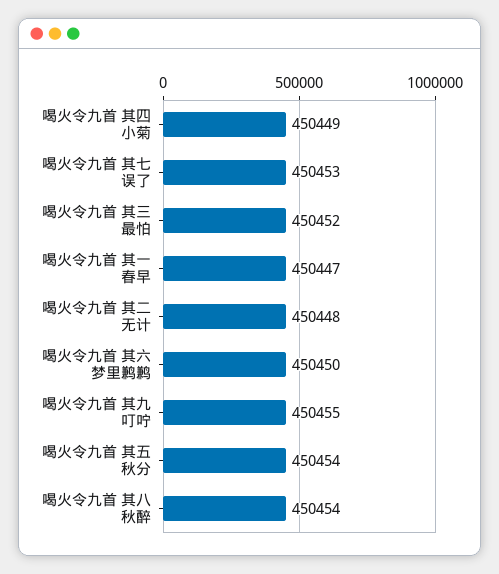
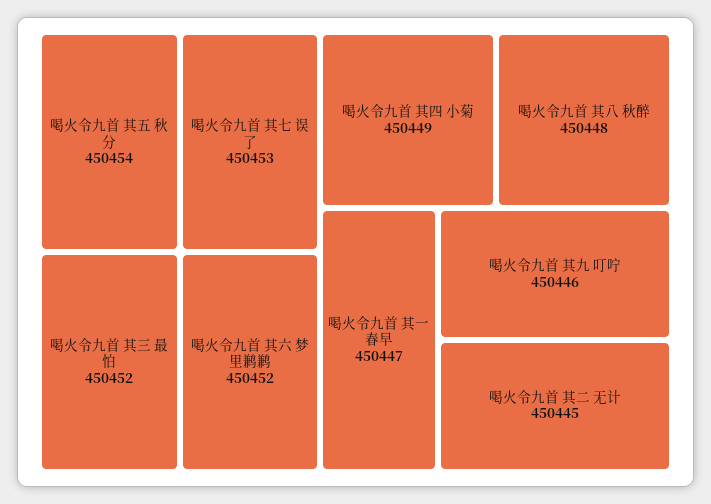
  {
    "喝火令九首 其四 小菊": 450449,
    "喝火令九首 其七 误了": 450453,
    "喝火令九首 其三 最怕": 450452,
    "喝火令九首 其一 春早": 450447,
-   "喝火令九首 其二 无计": 450448,
+   "喝火令九首 其二 无计": 450445,
-   "喝火令九首 其六 梦里鹣鹣": 450450,
+   "喝火令九首 其六 梦里鹣鹣": 450452,
-   "喝火令九首 其九 叮咛": 450455,
+   "喝火令九首 其九 叮咛": 450446,
    "喝火令九首 其五 秋分": 450454,
-   "喝火令九首 其八 秋醉": 450454
+   "喝火令九首 其八 秋醉": 450448
  }

